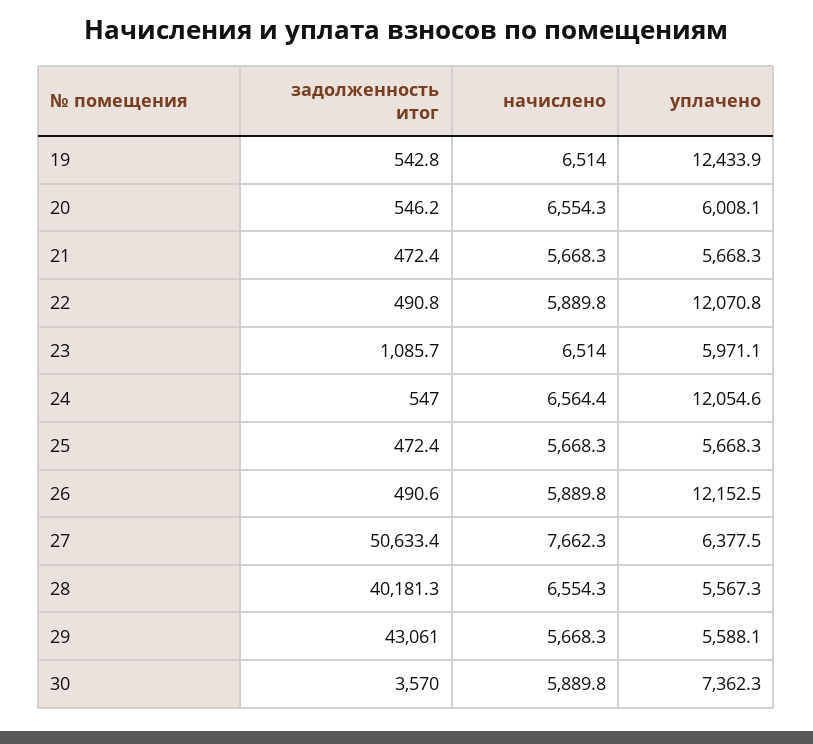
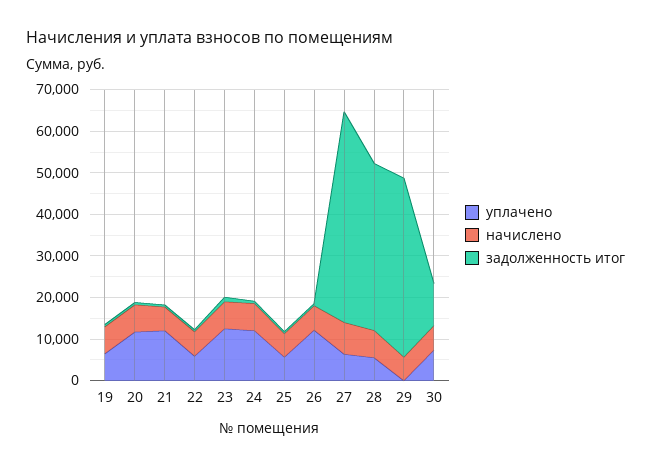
  {
    "задолженность итог": {
      "19": 542.8,
      "20": 546.2,
      "21": 472.4,
      "22": 490.8,
      "23": 1085.7,
      "24": 547,
      "25": 472.4,
      "26": 490.6,
      "27": 50633.4,
      "28": 40181.3,
      "29": 43061,
-     "30": 3570
+     "30": 10000
    },
    "начислено": {
      "19": 6514,
      "20": 6554.3,
      "21": 5668.3,
      "22": 5889.8,
      "23": 6514,
      "24": 6564.4,
      "25": 5668.3,
      "26": 5889.8,
      "27": 7662.3,
      "28": 6554.3,
      "29": 5668.3,
      "30": 5889.8
    },
    "уплачено": {
-     "19": 12433.9,
+     "19": 6000,
-     "20": 6008.1,
+     "20": 12000,
-     "21": 5668.3,
+     "21": 12000,
-     "22": 12070.8,
+     "22": 6000,
-     "23": 5971.1,
+     "23": 12000,
      "24": 12054.6,
      "25": 5668.3,
      "26": 12152.5,
      "27": 6377.5,
      "28": 5567.3,
-     "29": 5588.1,
+     "29": 0,
      "30": 7362.3
    }
  }

